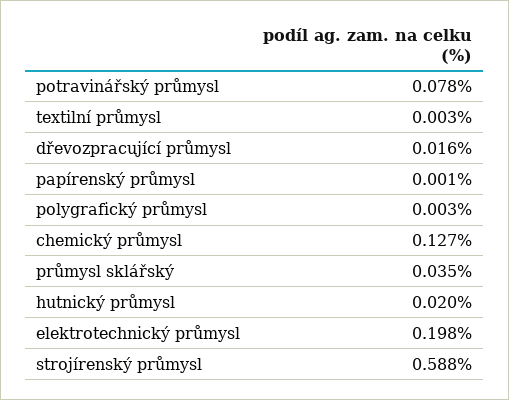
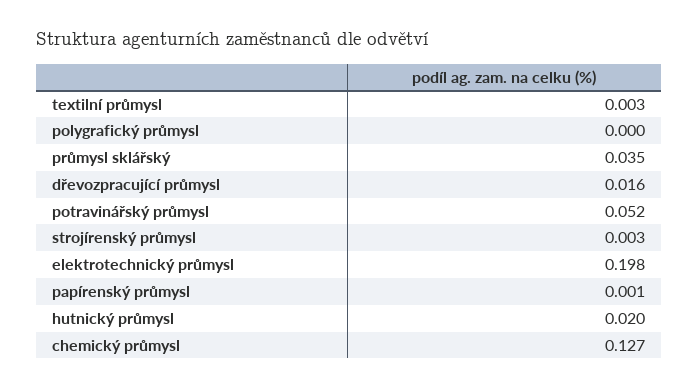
  {
-   "potravinářský průmysl": 0.078,
+   "potravinářský průmysl": 0.052,
    "textilní průmysl": 0.003,
    "dřevozpracující průmysl": 0.016,
    "papírenský průmysl": 0.001,
-   "polygrafický průmysl": 0.003,
+   "polygrafický průmysl": 0,
    "chemický průmysl": 0.127,
    "průmysl sklářský": 0.035,
    "hutnický průmysl": 0.02,
    "elektrotechnický průmysl": 0.198,
-   "strojírenský průmysl": 0.588
+   "strojírenský průmysl": 0.003
  }

